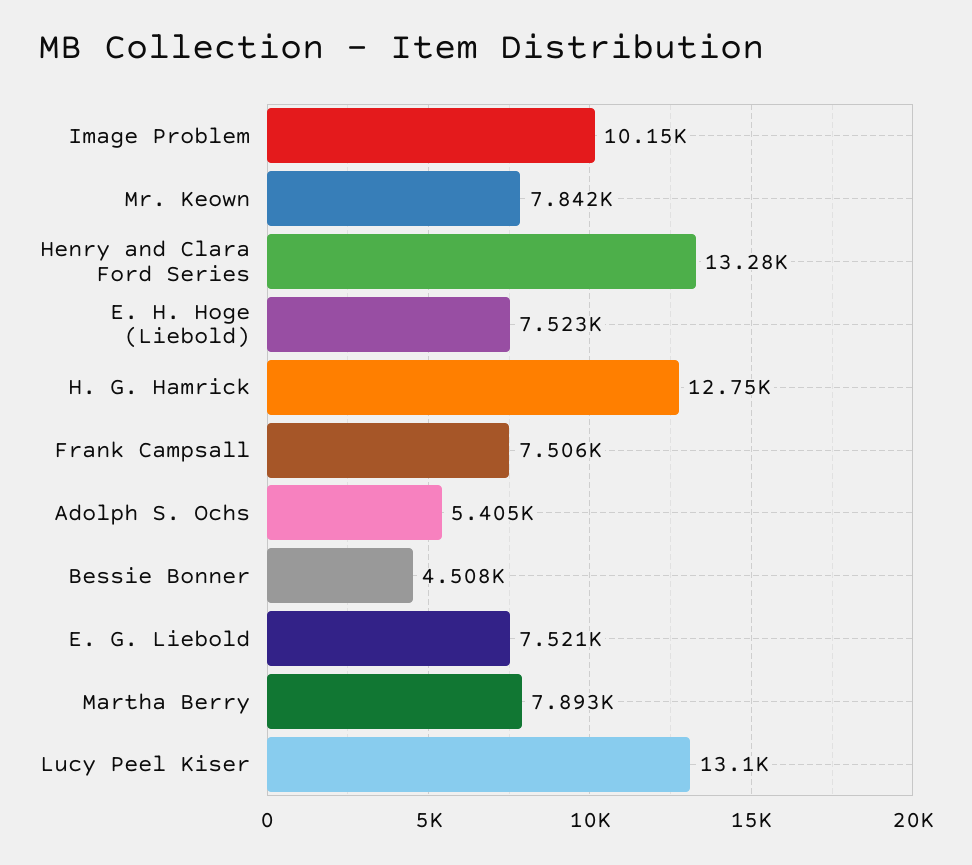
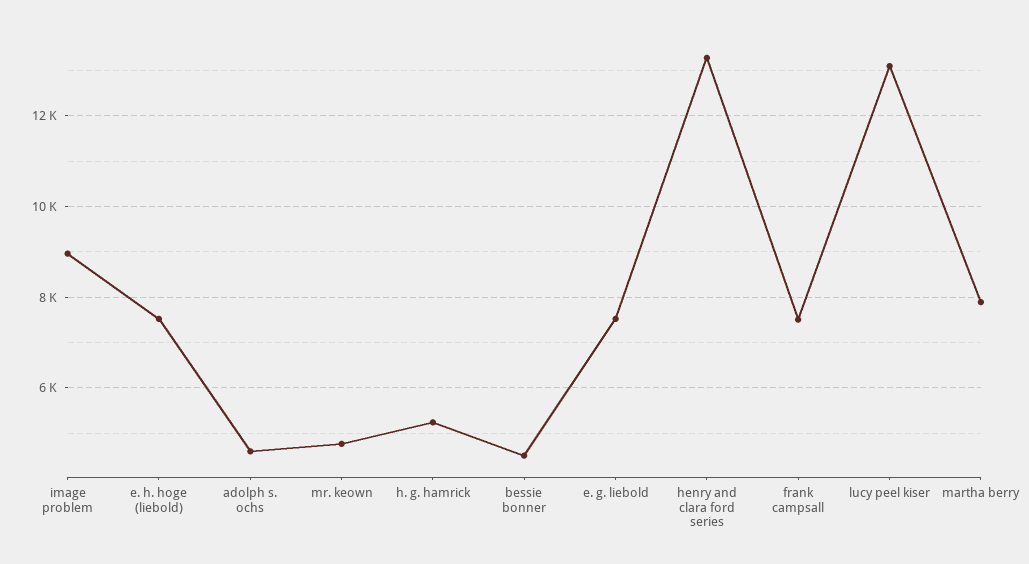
  {
-   "Image Problem": 10150,
+   "Image Problem": 9000,
-   "Mr. Keown": 7842,
+   "Mr. Keown": 4800,
    "Henry and Clara Ford Series": 13280,
    "E. H. Hoge (Liebold)": 7523,
-   "H. G. Hamrick": 12750,
+   "H. G. Hamrick": 5200,
    "Frank Campsall": 7506,
-   "Adolph S. Ochs": 5405,
+   "Adolph S. Ochs": 4600,
    "Bessie Bonner": 4508,
    "E. G. Liebold": 7521,
    "Martha Berry": 7893,
    "Lucy Peel Kiser": 13100
  }

